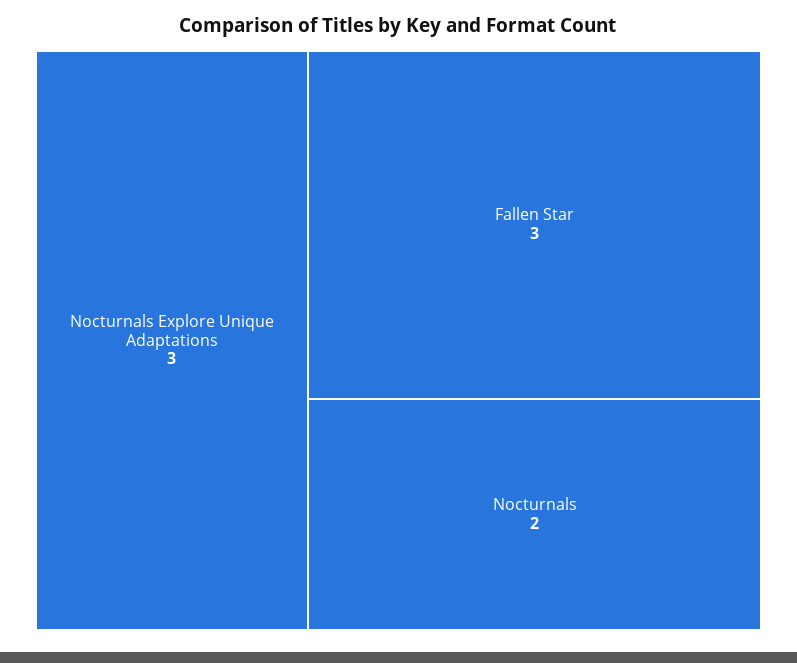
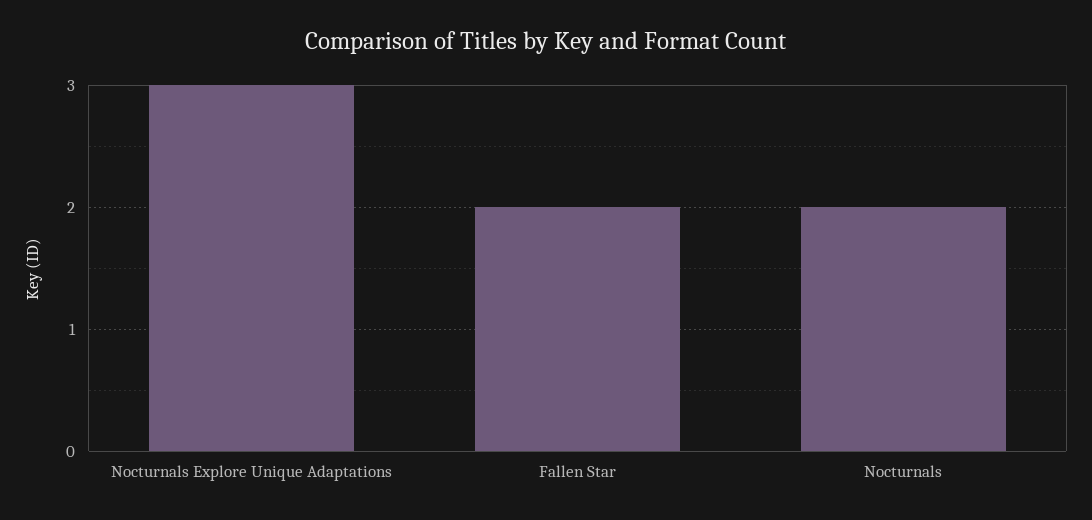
  {
    "Nocturnals Explore Unique Adaptations": 3,
-   "Fallen Star": 3,
+   "Fallen Star": 2,
    "Nocturnals": 2
  }

